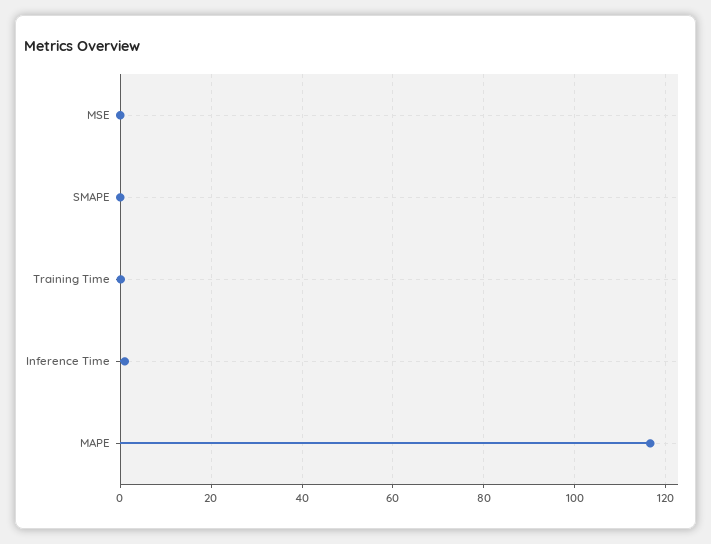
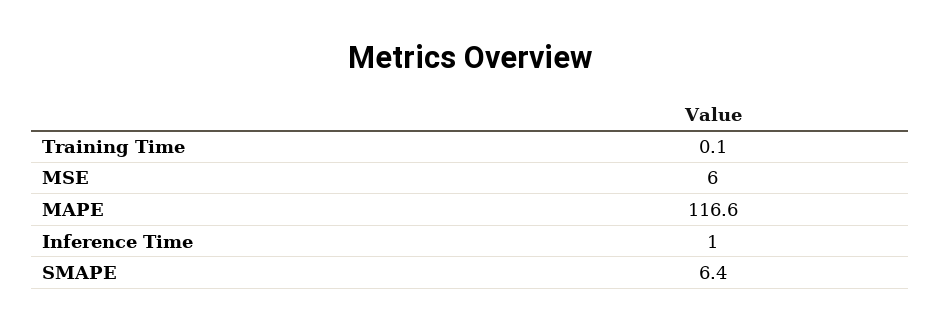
  {
-   "MSE": 0,
+   "MSE": 6,
-   "SMAPE": 0,
+   "SMAPE": 6.4,
    "Training Time": 0.1,
    "Inference Time": 1,
    "MAPE": 116.6
  }

